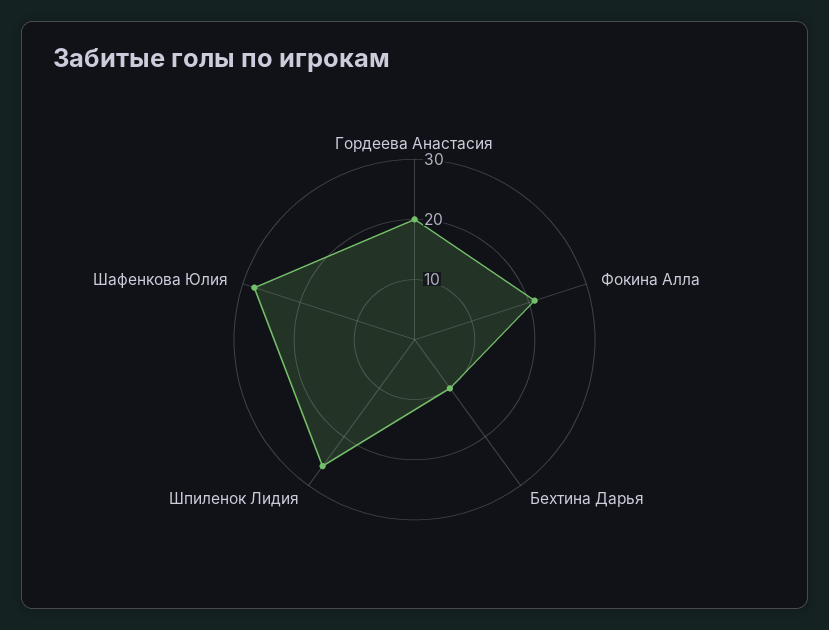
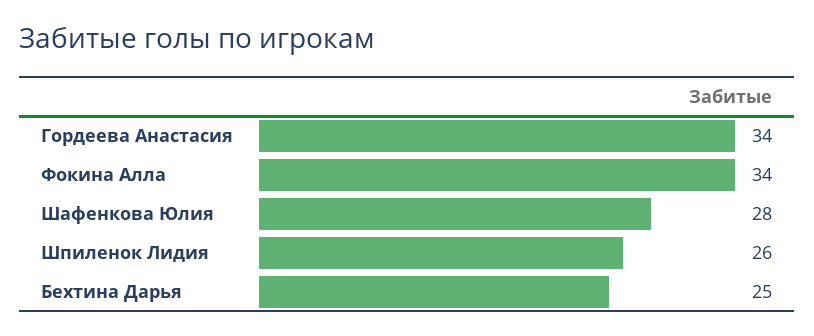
  {
-   "Гордеева Анастасия": 20,
+   "Гордеева Анастасия": 34,
-   "Фокина Алла": 20,
+   "Фокина Алла": 34,
-   "Бехтина Дарья": 10,
+   "Бехтина Дарья": 25,
    "Шпиленок Лидия": 26,
    "Шафенкова Юлия": 28
  }

